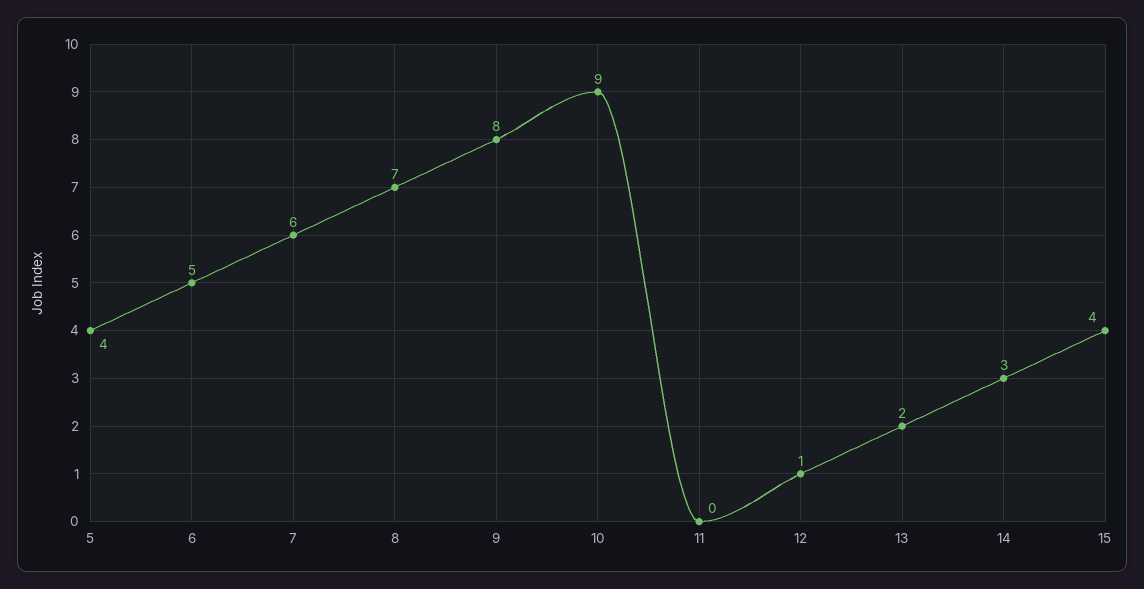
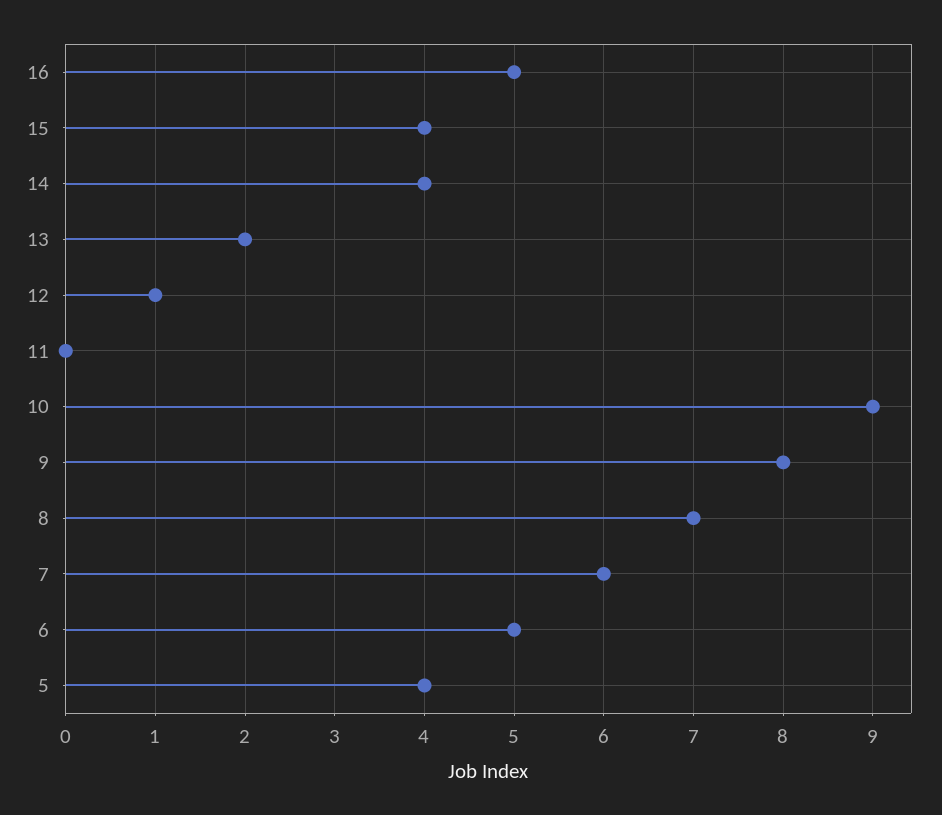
  {
    "5": 4,
    "6": 5,
    "7": 6,
    "8": 7,
    "9": 8,
    "10": 9,
    "11": 0,
    "12": 1,
    "13": 2,
-   "14": 3,
+   "14": 4,
-   "15": 4
+   "15": 4,
+   "16": 5
  }

